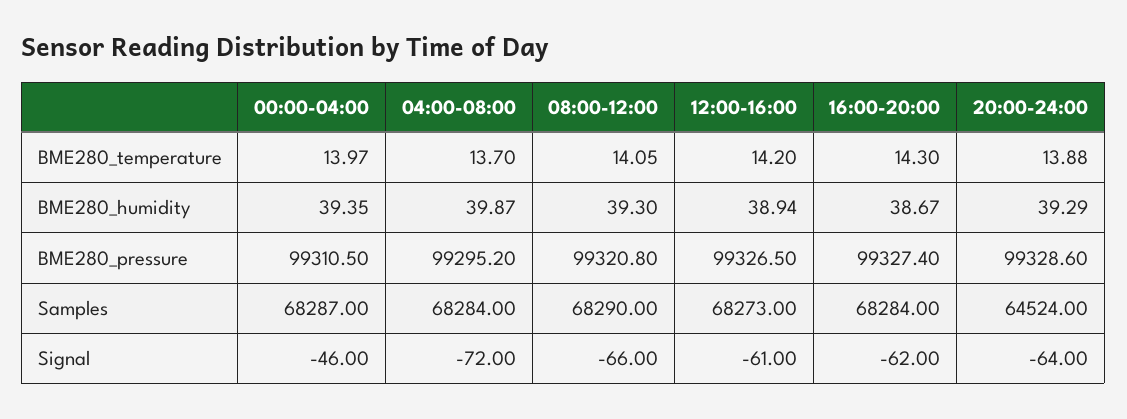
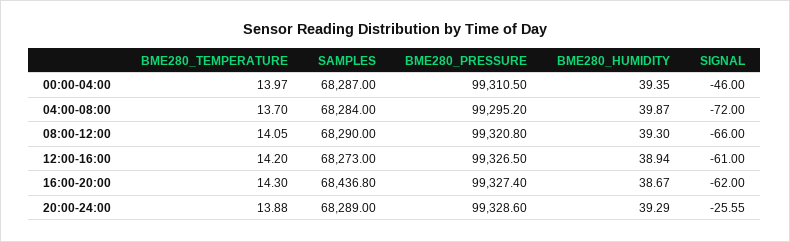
  {
    "00:00-04:00": {
      "BME280_temperature": 13.97,
      "BME280_humidity": 39.35,
      "BME280_pressure": 99310.5,
      "Samples": 68287,
      "Signal": -46
    },
    "04:00-08:00": {
      "BME280_temperature": 13.7,
      "BME280_humidity": 39.87,
      "BME280_pressure": 99295.2,
      "Samples": 68284,
      "Signal": -72
    },
    "08:00-12:00": {
      "BME280_temperature": 14.05,
      "BME280_humidity": 39.3,
      "BME280_pressure": 99320.8,
      "Samples": 68290,
      "Signal": -66
    },
    "12:00-16:00": {
      "BME280_temperature": 14.2,
      "BME280_humidity": 38.94,
      "BME280_pressure": 99326.5,
      "Samples": 68273,
      "Signal": -61
    },
    "16:00-20:00": {
      "BME280_temperature": 14.3,
      "BME280_humidity": 38.67,
      "BME280_pressure": 99327.4,
-     "Samples": 68284,
+     "Samples": 68436.8,
      "Signal": -62
    },
    "20:00-24:00": {
      "BME280_temperature": 13.88,
      "BME280_humidity": 39.29,
      "BME280_pressure": 99328.6,
-     "Samples": 64524,
+     "Samples": 68289,
-     "Signal": -64
+     "Signal": -25.55
    }
  }

